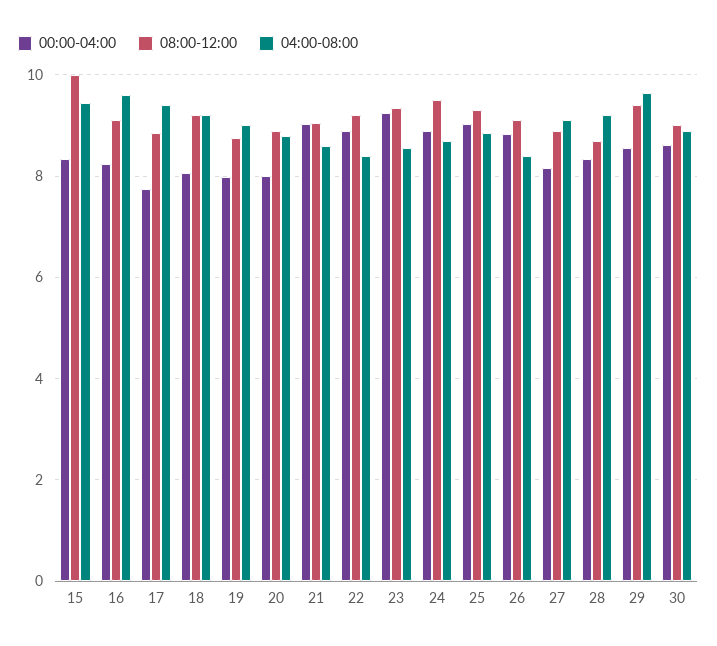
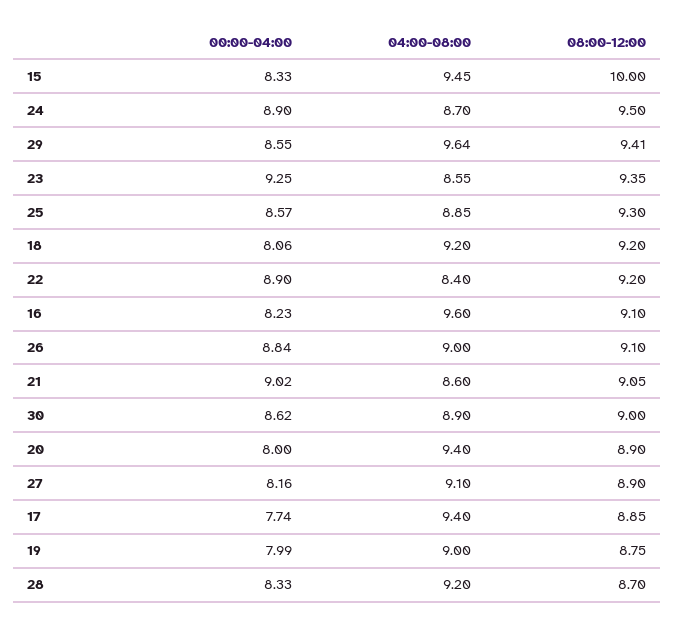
  {
    "00:00-04:00": {
      "15": 8.33,
      "16": 8.23,
      "17": 7.74,
      "18": 8.06,
      "19": 7.99,
      "20": 8,
      "21": 9.02,
      "22": 8.9,
      "23": 9.25,
      "24": 8.9,
-     "25": 9,
+     "25": 8.57,
      "26": 8.84,
      "27": 8.16,
      "28": 8.33,
      "29": 8.55,
      "30": 8.62
    },
    "08:00-12:00": {
      "15": 10,
      "16": 9.1,
      "17": 8.85,
      "18": 9.2,
      "19": 8.75,
      "20": 8.9,
      "21": 9.05,
      "22": 9.2,
      "23": 9.35,
      "24": 9.5,
      "25": 9.3,
      "26": 9.1,
      "27": 8.9,
      "28": 8.7,
      "29": 9.41,
      "30": 9
    },
    "04:00-08:00": {
      "15": 9.45,
      "16": 9.6,
      "17": 9.4,
      "18": 9.2,
      "19": 9,
-     "20": 8.8,
+     "20": 9.4,
      "21": 8.6,
      "22": 8.4,
      "23": 8.55,
      "24": 8.7,
      "25": 8.85,
-     "26": 8.4,
+     "26": 9,
      "27": 9.1,
      "28": 9.2,
      "29": 9.64,
      "30": 8.9
    }
  }

